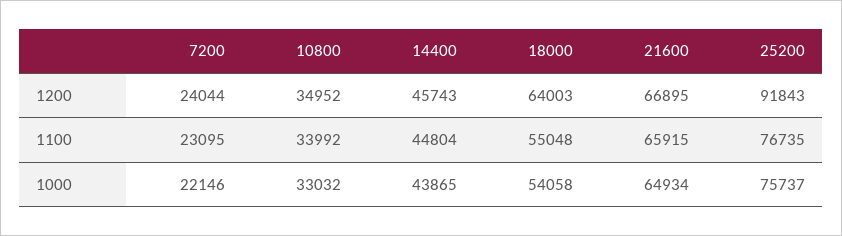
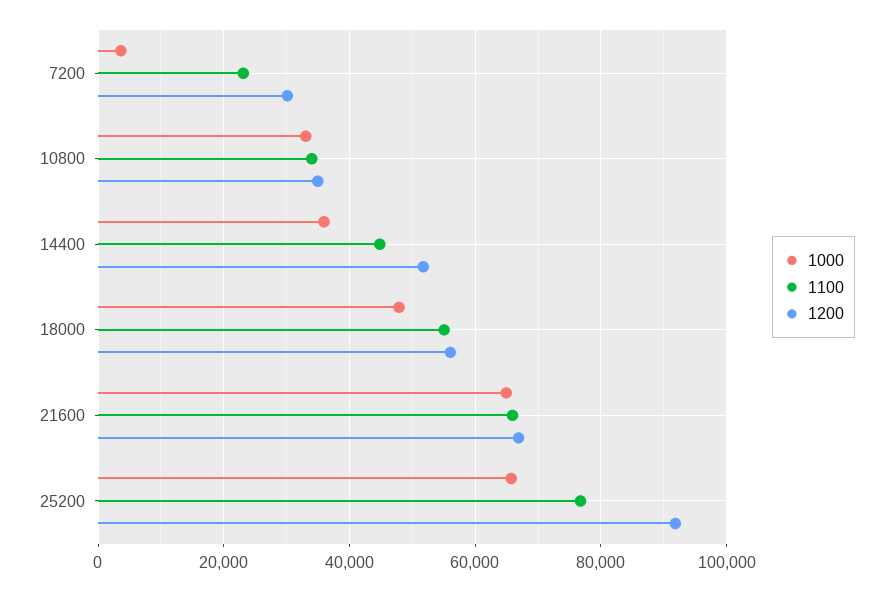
  {
    "1200": {
-     "7200": 24044,
+     "7200": 30000,
      "10800": 34952,
-     "14400": 45743,
+     "14400": 52000,
-     "18000": 64003,
+     "18000": 56000,
      "21600": 66895,
      "25200": 91843
    },
    "1100": {
      "7200": 23095,
      "10800": 33992,
      "14400": 44804,
      "18000": 55048,
      "21600": 65915,
      "25200": 76735
    },
    "1000": {
-     "7200": 22146,
+     "7200": 4000,
      "10800": 33032,
-     "14400": 43865,
+     "14400": 36000,
-     "18000": 54058,
+     "18000": 48000,
      "21600": 64934,
-     "25200": 75737
+     "25200": 66000
    }
  }

